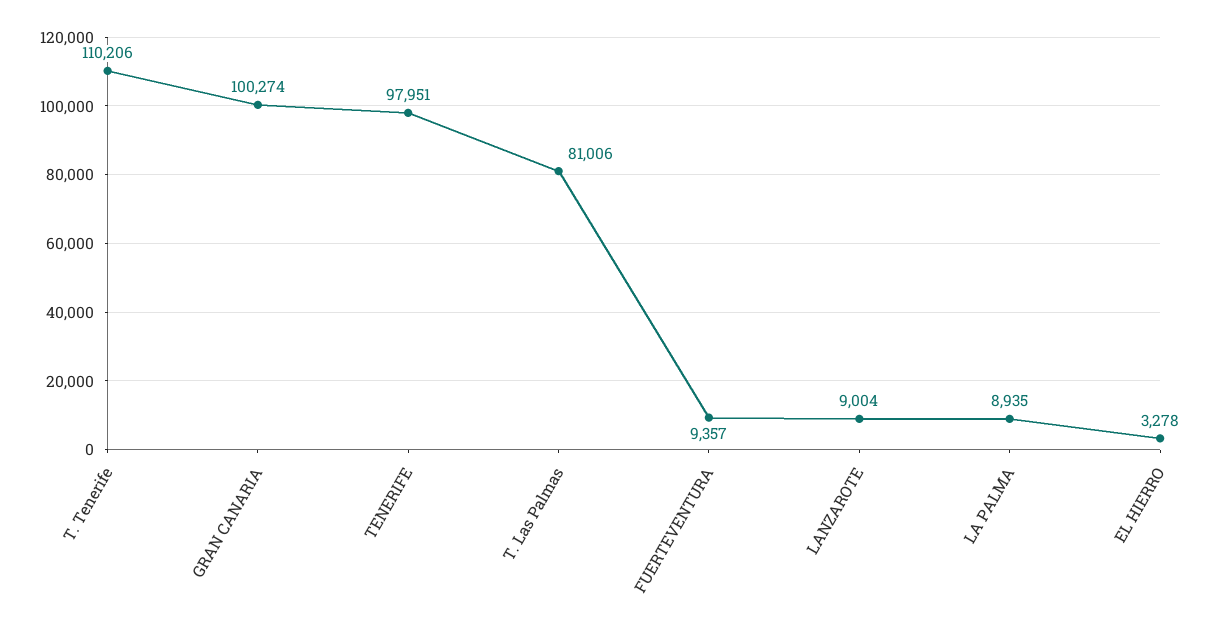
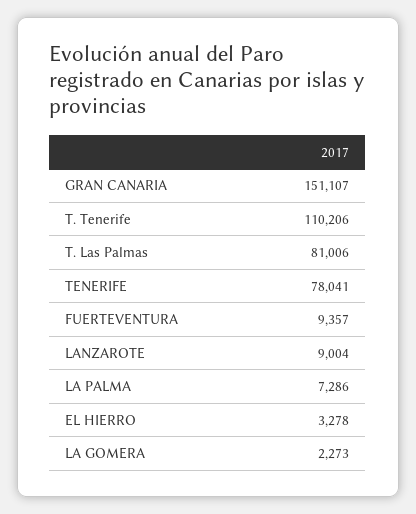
  {
    "T. Tenerife": 110206,
-   "GRAN CANARIA": 100274,
+   "GRAN CANARIA": 151107,
-   "TENERIFE": 97951,
+   "TENERIFE": 78041,
    "T. Las Palmas": 81006,
    "FUERTEVENTURA": 9357,
    "LANZAROTE": 9004,
-   "LA PALMA": 8935,
+   "LA PALMA": 7286,
-   "EL HIERRO": 3278
+   "EL HIERRO": 3278,
+   "LA GOMERA": 2273
  }

